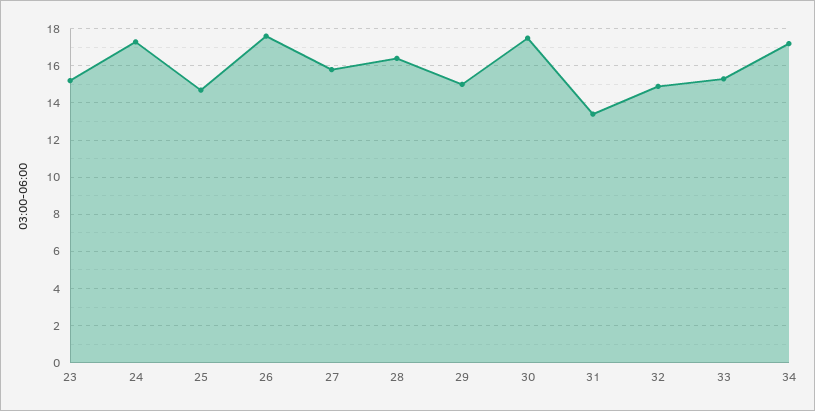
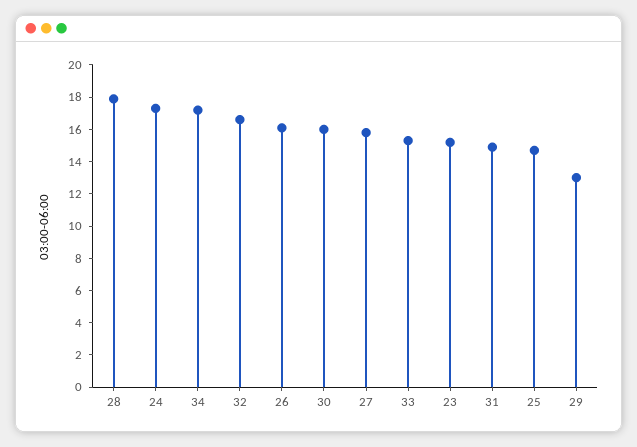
  {
    "23": 15,
    "24": 17.5,
    "25": 14.5,
-   "26": 17.5,
+   "26": 16,
    "27": 16,
-   "28": 16.5,
+   "28": 18,
-   "29": 15,
+   "29": 13,
-   "30": 17.5,
+   "30": 16,
-   "31": 13.5,
+   "31": 15,
-   "32": 15,
+   "32": 16.5,
    "33": 15.5,
    "34": 17
  }

